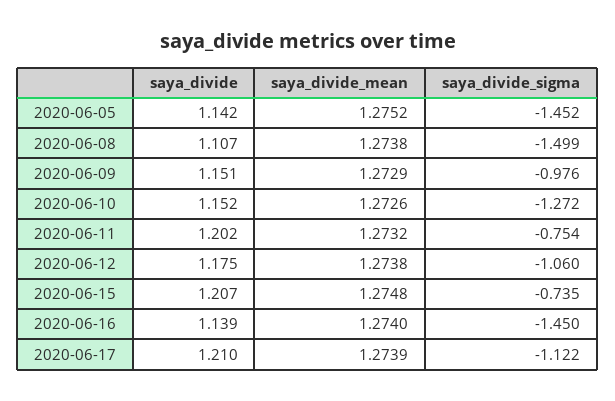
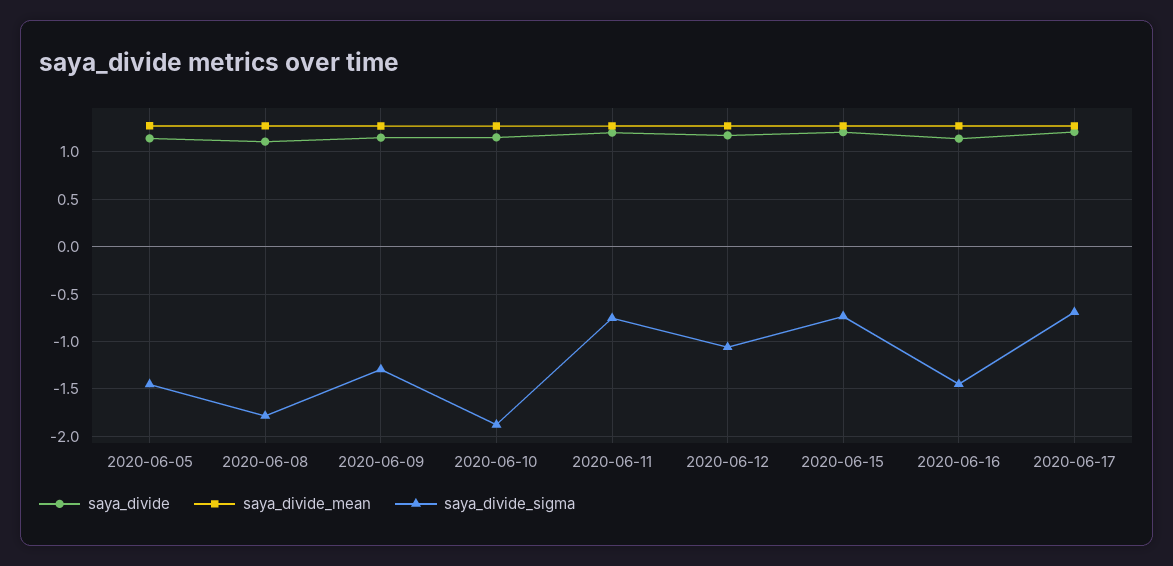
  {
    "saya_divide": {
      "2020-06-05": 1.142,
      "2020-06-08": 1.107,
      "2020-06-09": 1.151,
      "2020-06-10": 1.152,
      "2020-06-11": 1.202,
      "2020-06-12": 1.175,
      "2020-06-15": 1.207,
      "2020-06-16": 1.139,
      "2020-06-17": 1.21
    },
    "saya_divide_mean": {
      "2020-06-05": 1.2752,
      "2020-06-08": 1.2738,
      "2020-06-09": 1.2729,
      "2020-06-10": 1.2726,
      "2020-06-11": 1.2732,
      "2020-06-12": 1.2738,
      "2020-06-15": 1.2748,
      "2020-06-16": 1.274,
      "2020-06-17": 1.2739
    },
    "saya_divide_sigma": {
      "2020-06-05": -1.452,
-     "2020-06-08": -1.499,
+     "2020-06-08": -1.8,
-     "2020-06-09": -0.976,
+     "2020-06-09": -1.3,
-     "2020-06-10": -1.272,
+     "2020-06-10": -1.9,
      "2020-06-11": -0.754,
      "2020-06-12": -1.06,
      "2020-06-15": -0.735,
      "2020-06-16": -1.45,
-     "2020-06-17": -1.122
+     "2020-06-17": -0.7
    }
  }

